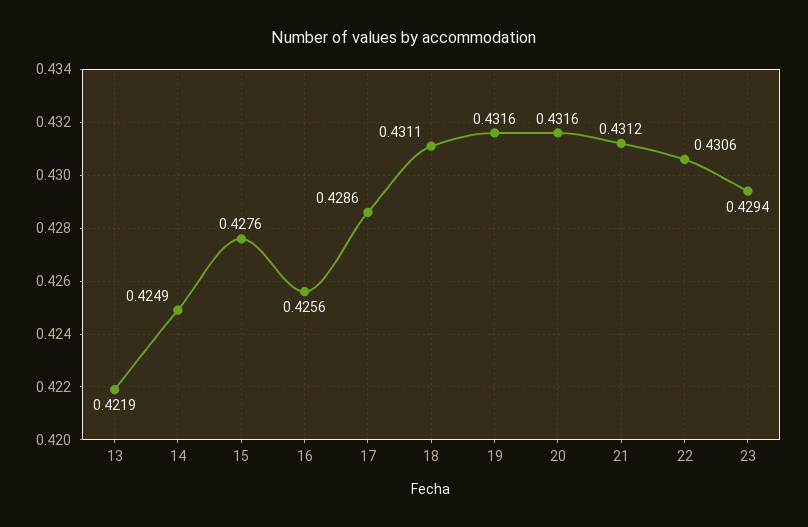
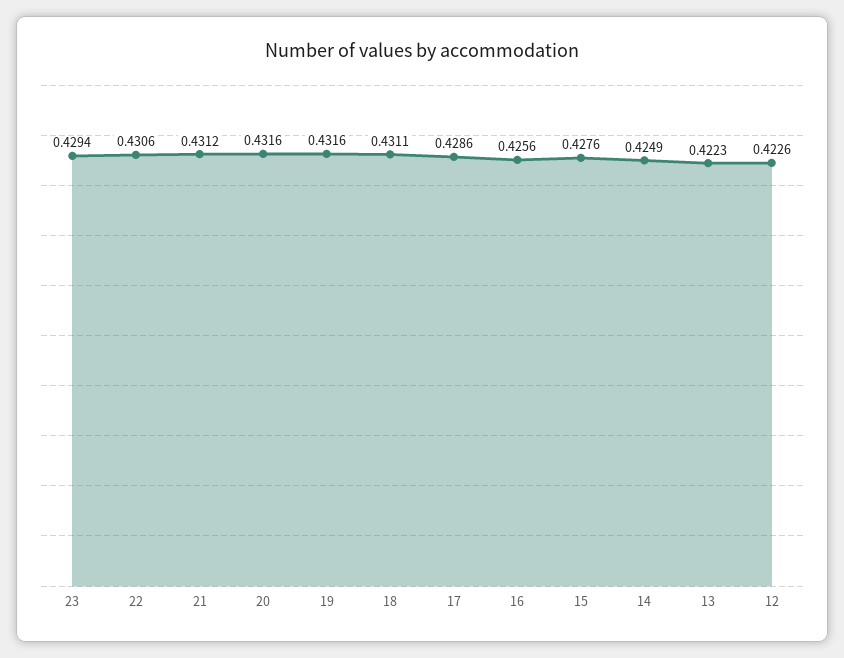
  {
-   "13": 0.4219,
+   "13": 0.4223,
    "14": 0.4249,
    "15": 0.4276,
    "16": 0.4256,
    "17": 0.4286,
    "18": 0.4311,
    "19": 0.4316,
    "20": 0.4316,
    "21": 0.4312,
    "22": 0.4306,
-   "23": 0.4294
+   "23": 0.4294,
+   "12": 0.4226
  }

